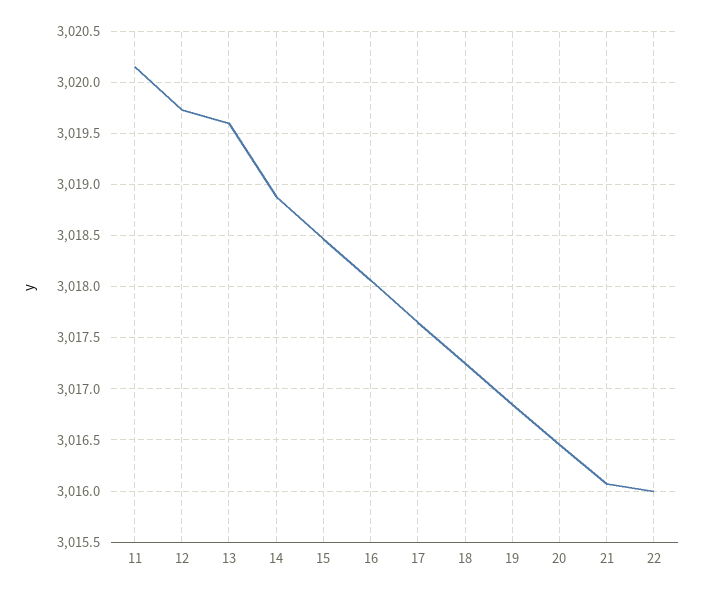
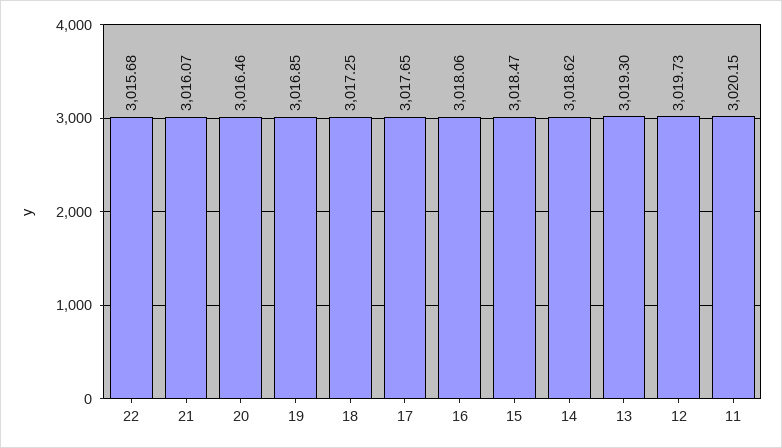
  {
    "11": 3020.15,
    "12": 3019.73,
-   "13": 3019.6,
+   "13": 3019.3,
-   "14": 3018.9,
+   "14": 3018.62,
    "15": 3018.47,
    "16": 3018.06,
    "17": 3017.65,
    "18": 3017.25,
    "19": 3016.85,
    "20": 3016.46,
    "21": 3016.07,
-   "22": 3016
+   "22": 3015.68
  }

